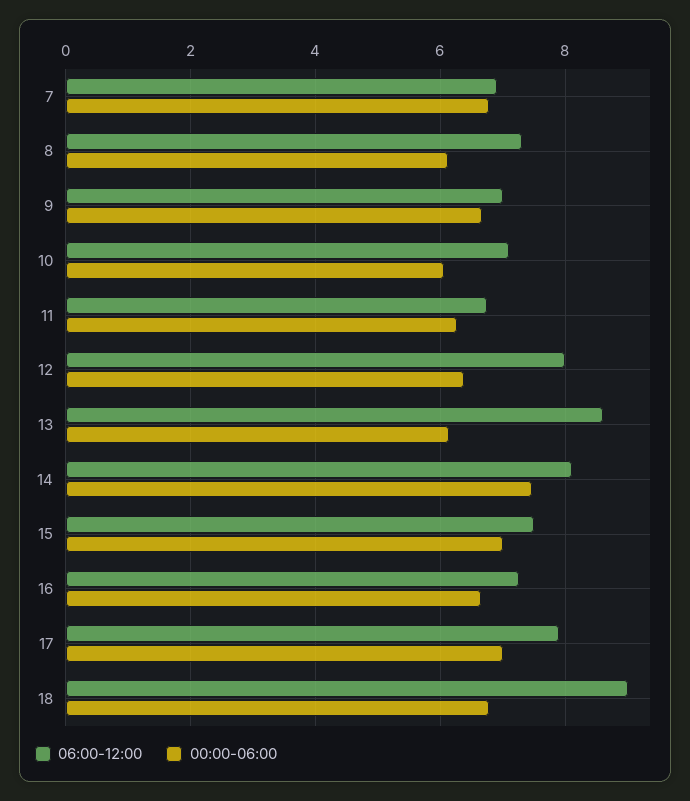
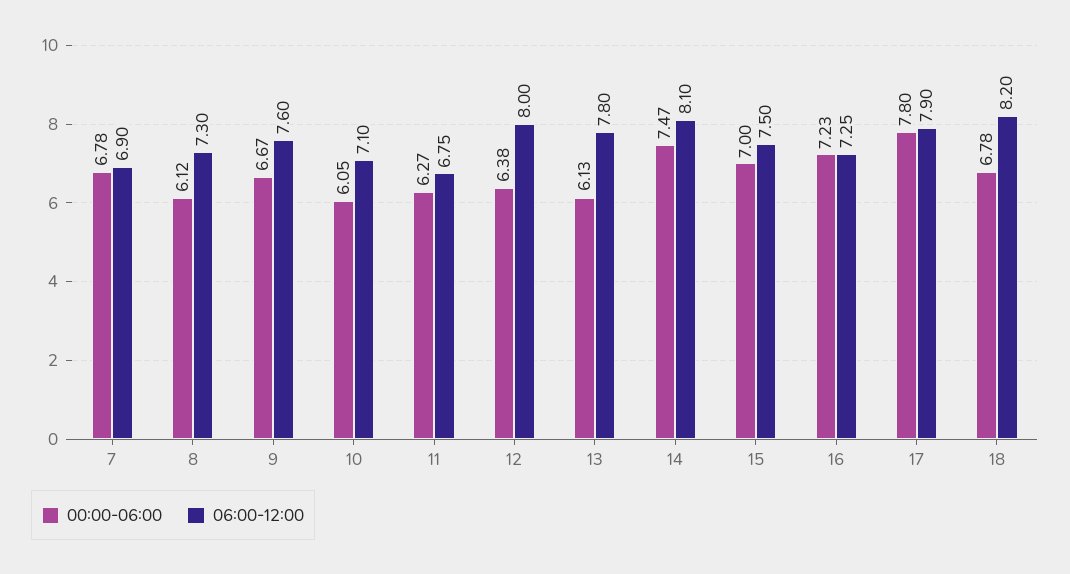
  {
    "06:00-12:00": {
      "7": 6.9,
      "8": 7.3,
-     "9": 7,
+     "9": 7.6,
      "10": 7.1,
      "11": 6.75,
      "12": 8,
-     "13": 8.6,
+     "13": 7.8,
      "14": 8.1,
      "15": 7.5,
      "16": 7.25,
      "17": 7.9,
-     "18": 9
+     "18": 8.2
    },
    "00:00-06:00": {
      "7": 6.78,
      "8": 6.12,
      "9": 6.67,
      "10": 6.05,
      "11": 6.27,
      "12": 6.38,
      "13": 6.13,
      "14": 7.47,
      "15": 7,
-     "16": 6.6,
+     "16": 7.23,
-     "17": 7,
+     "17": 7.8,
      "18": 6.78
    }
  }

